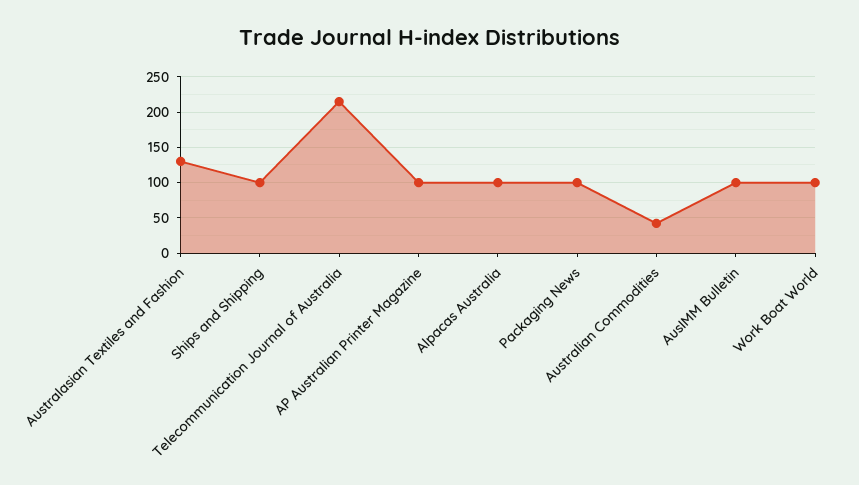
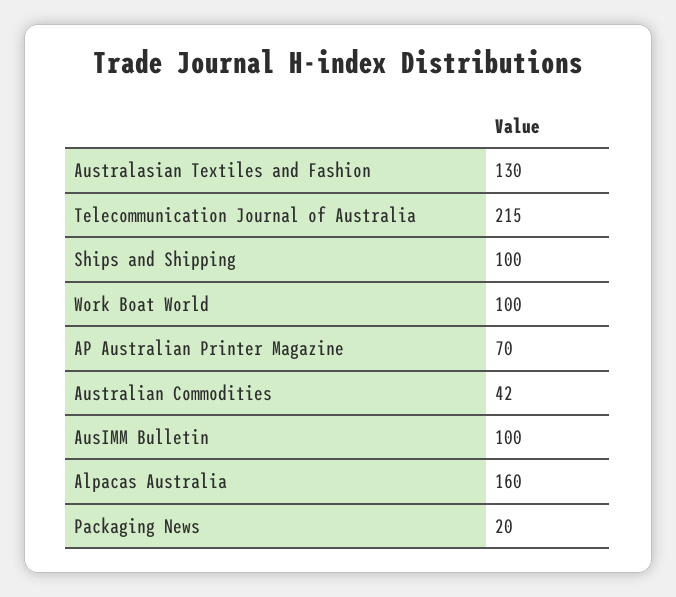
  {
    "Australasian Textiles and Fashion": 130,
    "Ships and Shipping": 100,
    "Telecommunication Journal of Australia": 215,
-   "AP Australian Printer Magazine": 100,
+   "AP Australian Printer Magazine": 70,
-   "Alpacas Australia": 100,
+   "Alpacas Australia": 160,
-   "Packaging News": 100,
+   "Packaging News": 20,
    "Australian Commodities": 42,
    "AusIMM Bulletin": 100,
    "Work Boat World": 100
  }

